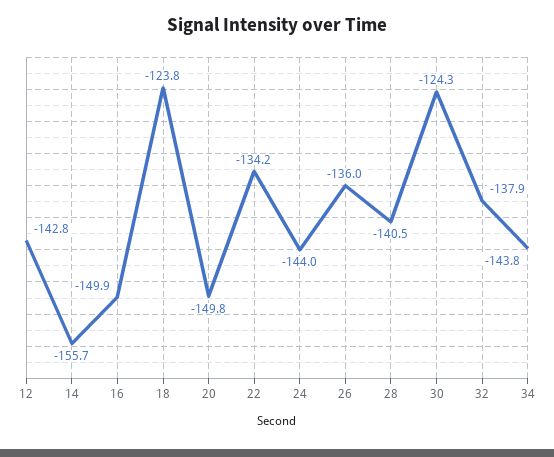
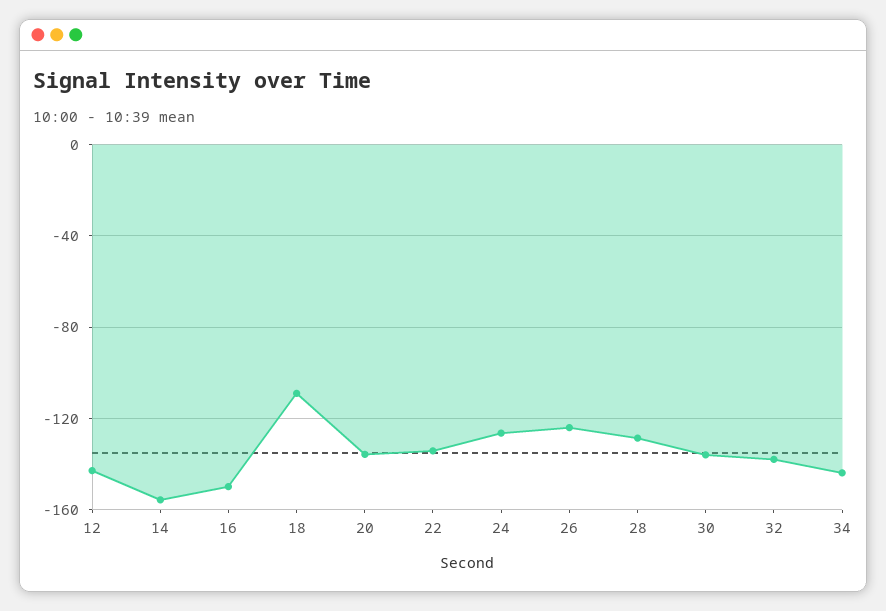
  {
    "12": -142.8,
    "14": -155.7,
    "16": -149.9,
-   "18": -123.8,
+   "18": -110,
-   "20": -149.8,
+   "20": -135,
    "22": -134.2,
-   "24": -144,
+   "24": -125,
-   "26": -136,
+   "26": -125,
-   "28": -140.5,
+   "28": -130,
-   "30": -124.3,
+   "30": -135,
    "32": -137.9,
    "34": -143.8
  }

